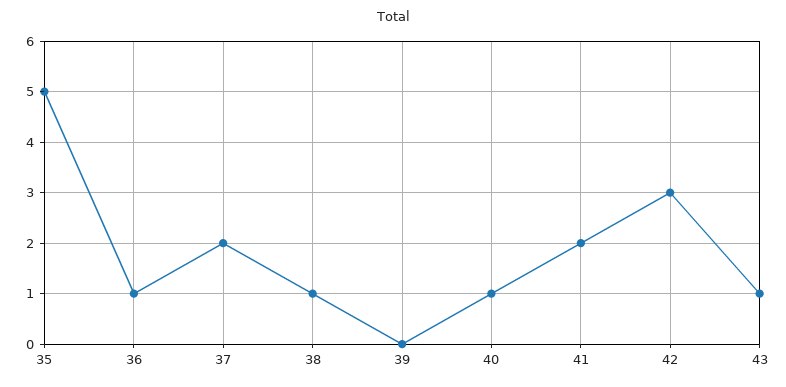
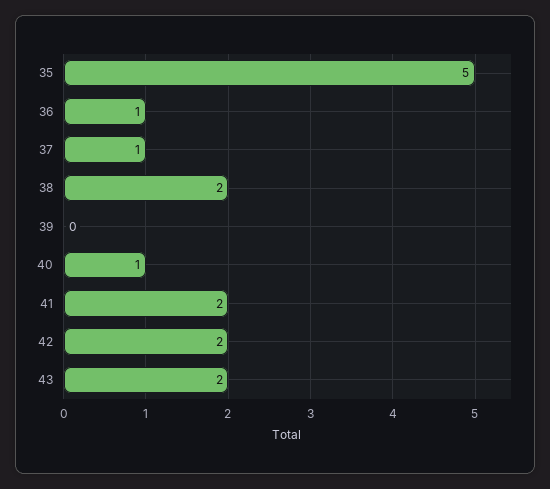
  {
    "35": 5,
    "36": 1,
-   "37": 2,
+   "37": 1,
-   "38": 1,
+   "38": 2,
    "39": 0,
    "40": 1,
    "41": 2,
-   "42": 3,
+   "42": 2,
-   "43": 1
+   "43": 2
  }

